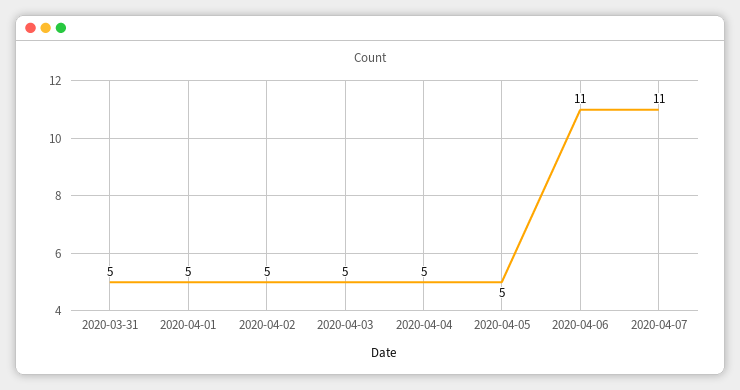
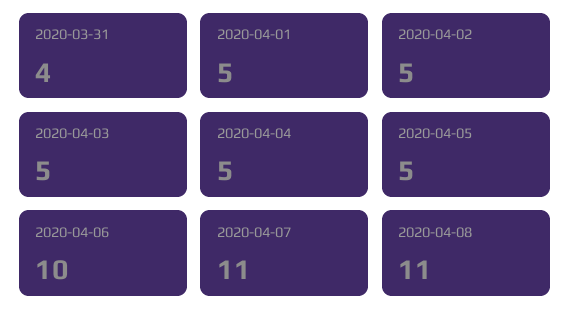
  {
-   "2020-03-31": 5,
+   "2020-03-31": 4,
    "2020-04-01": 5,
    "2020-04-02": 5,
    "2020-04-03": 5,
    "2020-04-04": 5,
    "2020-04-05": 5,
-   "2020-04-06": 11,
+   "2020-04-06": 10,
-   "2020-04-07": 11
+   "2020-04-07": 11,
+   "2020-04-08": 11
  }

